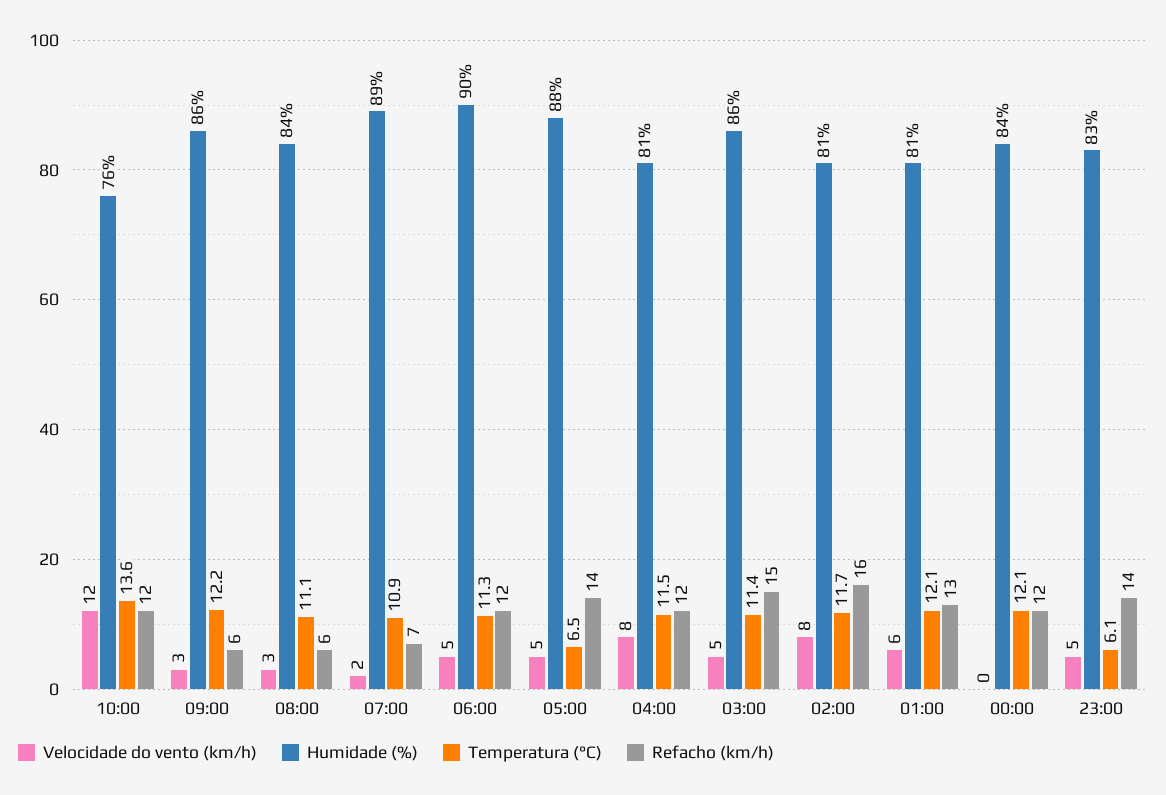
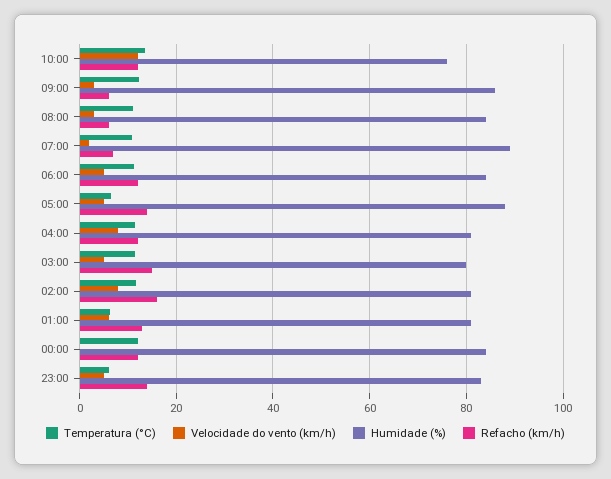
  {
    "Velocidade do vento (km/h)": {
      "10:00": 12,
      "09:00": 3,
      "08:00": 3,
      "07:00": 2,
      "06:00": 5,
      "05:00": 5,
      "04:00": 8,
      "03:00": 5,
      "02:00": 8,
      "01:00": 6,
      "00:00": 0,
      "23:00": 5
    },
    "Humidade (%)": {
      "10:00": 76,
      "09:00": 86,
      "08:00": 84,
      "07:00": 89,
-     "06:00": 90,
+     "06:00": 84,
      "05:00": 88,
      "04:00": 81,
-     "03:00": 86,
+     "03:00": 80,
      "02:00": 81,
      "01:00": 81,
      "00:00": 84,
      "23:00": 83
    },
    "Temperatura (°C)": {
      "10:00": 13.6,
      "09:00": 12.2,
      "08:00": 11.1,
      "07:00": 10.9,
      "06:00": 11.3,
      "05:00": 6.5,
      "04:00": 11.5,
      "03:00": 11.4,
      "02:00": 11.7,
-     "01:00": 12.1,
+     "01:00": 6,
      "00:00": 12.1,
      "23:00": 6.1
    },
    "Refacho (km/h)": {
      "10:00": 12,
      "09:00": 6,
      "08:00": 6,
      "07:00": 7,
      "06:00": 12,
      "05:00": 14,
      "04:00": 12,
      "03:00": 15,
      "02:00": 16,
      "01:00": 13,
      "00:00": 12,
      "23:00": 14
    }
  }

